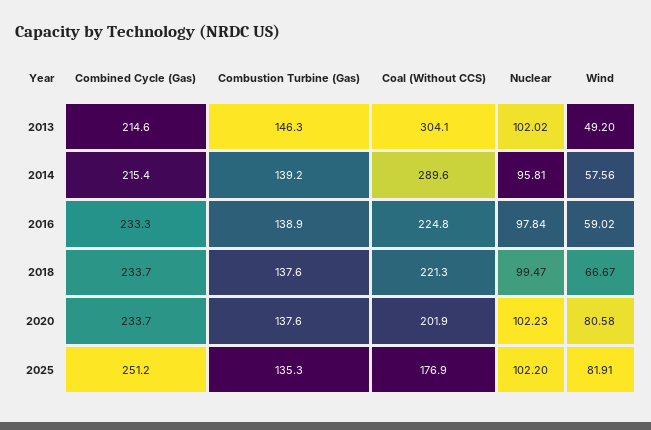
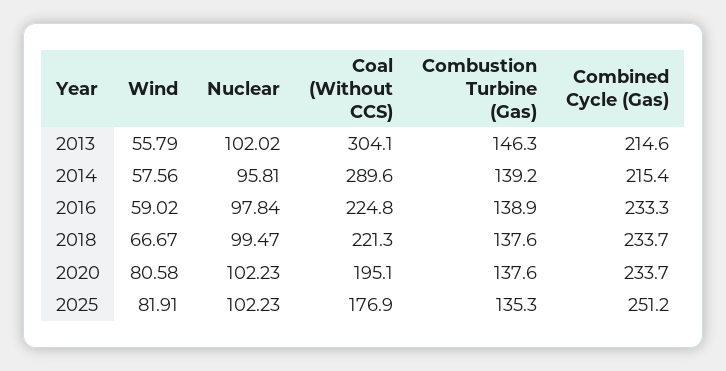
  {
    "Combined Cycle (Gas)": {
      "2013": 214.6,
      "2014": 215.4,
      "2016": 233.3,
      "2018": 233.7,
      "2020": 233.7,
      "2025": 251.2
    },
    "Combustion Turbine (Gas)": {
      "2013": 146.3,
      "2014": 139.2,
      "2016": 138.9,
      "2018": 137.6,
      "2020": 137.6,
      "2025": 135.3
    },
    "Coal (Without CCS)": {
      "2013": 304.1,
      "2014": 289.6,
      "2016": 224.8,
      "2018": 221.3,
-     "2020": 201.9,
+     "2020": 195.1,
      "2025": 176.9
    },
    "Nuclear": {
      "2013": 102.02,
      "2014": 95.81,
      "2016": 97.84,
      "2018": 99.47,
      "2020": 102.23,
-     "2025": 102.2
+     "2025": 102.23
    },
    "Wind": {
-     "2013": 49.2,
+     "2013": 55.79,
      "2014": 57.56,
      "2016": 59.02,
      "2018": 66.67,
      "2020": 80.58,
      "2025": 81.91
    }
  }

